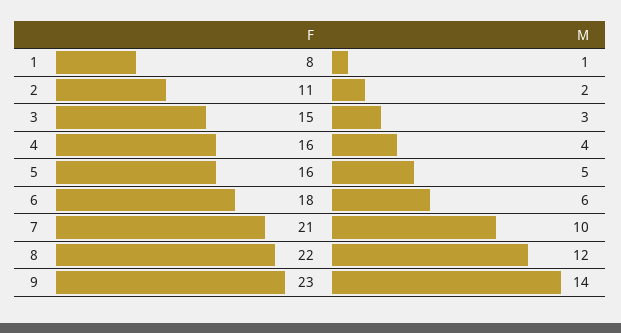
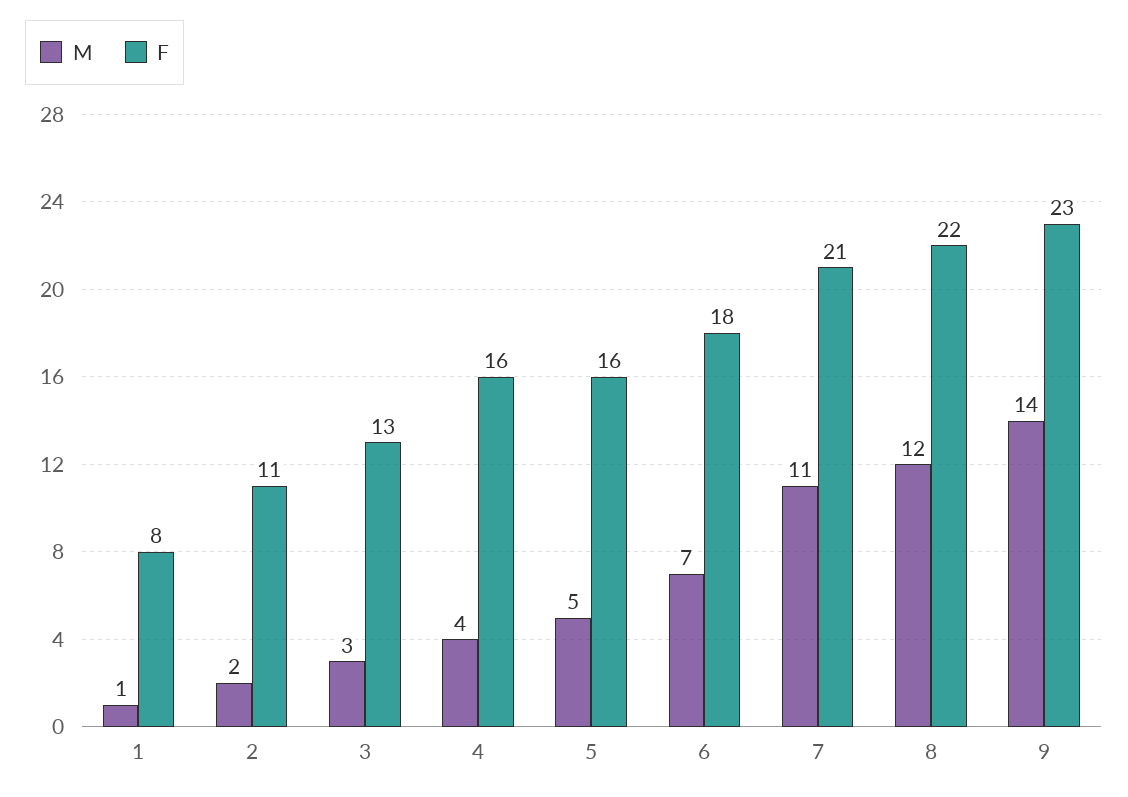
  {
    "F": {
      "1": 8,
      "2": 11,
-     "3": 15,
+     "3": 13,
      "4": 16,
      "5": 16,
      "6": 18,
      "7": 21,
      "8": 22,
      "9": 23
    },
    "M": {
      "1": 1,
      "2": 2,
      "3": 3,
      "4": 4,
      "5": 5,
-     "6": 6,
+     "6": 7,
-     "7": 10,
+     "7": 11,
      "8": 12,
      "9": 14
    }
  }

